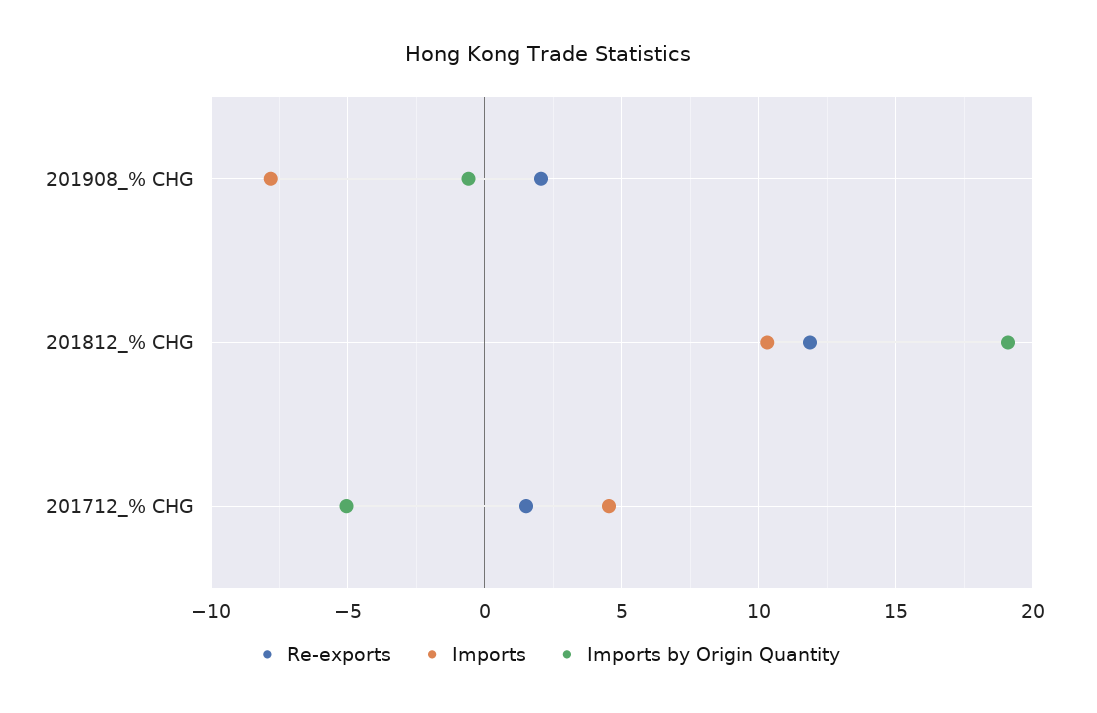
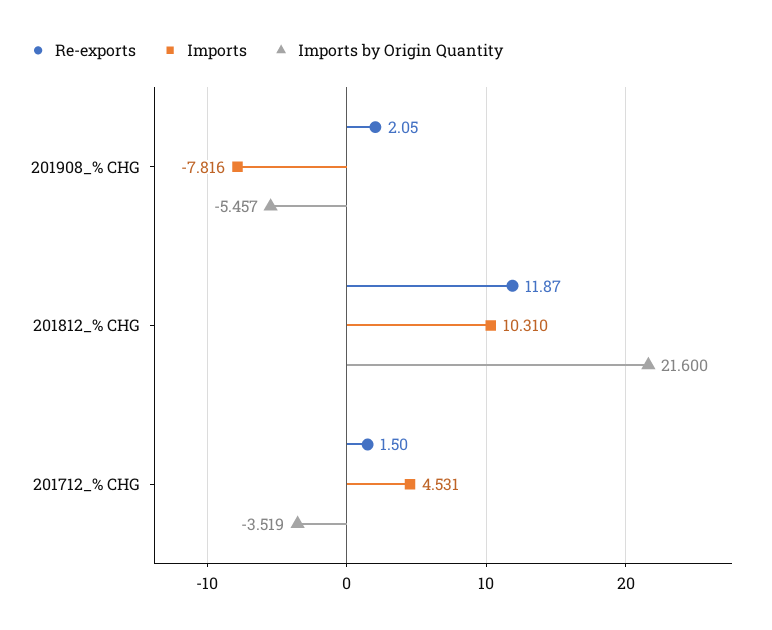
  {
    "Re-exports": {
      "201908_% CHG": 2.05,
      "201812_% CHG": 11.87,
      "201712_% CHG": 1.5
    },
    "Imports": {
      "201908_% CHG": -7.816,
      "201812_% CHG": 10.31,
      "201712_% CHG": 4.531
    },
    "Imports by Origin Quantity": {
-     "201908_% CHG": -0.5,
+     "201908_% CHG": -5.457,
-     "201812_% CHG": 19,
+     "201812_% CHG": 21.6,
-     "201712_% CHG": -5
+     "201712_% CHG": -3.519
    }
  }

